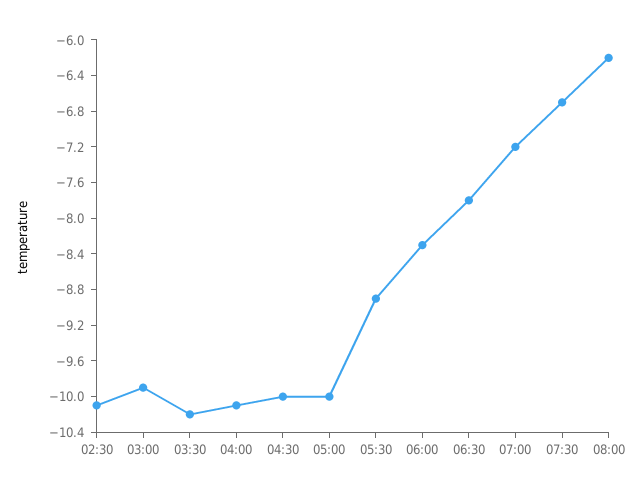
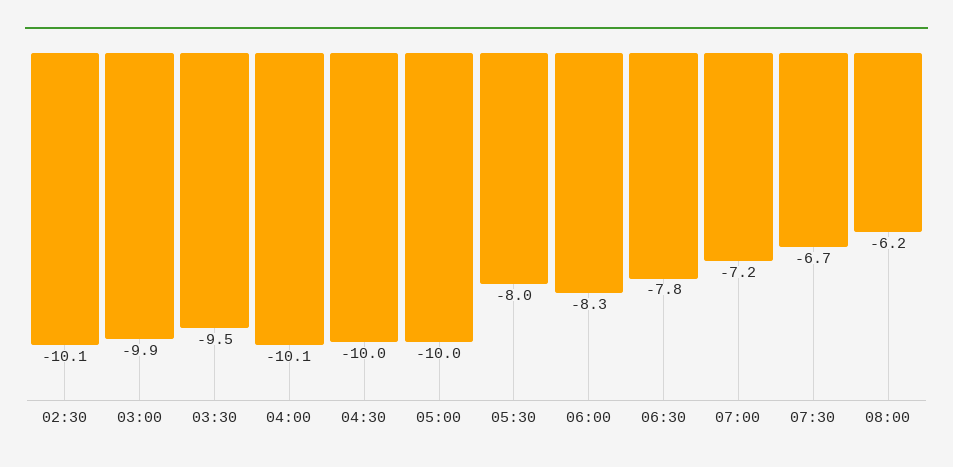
  {
    "02:30": -10.1,
    "03:00": -9.9,
-   "03:30": -10.2,
+   "03:30": -9.5,
    "04:00": -10.1,
    "04:30": -10,
    "05:00": -10,
-   "05:30": -8.9,
+   "05:30": -8,
    "06:00": -8.3,
    "06:30": -7.8,
    "07:00": -7.2,
    "07:30": -6.7,
    "08:00": -6.2
  }

